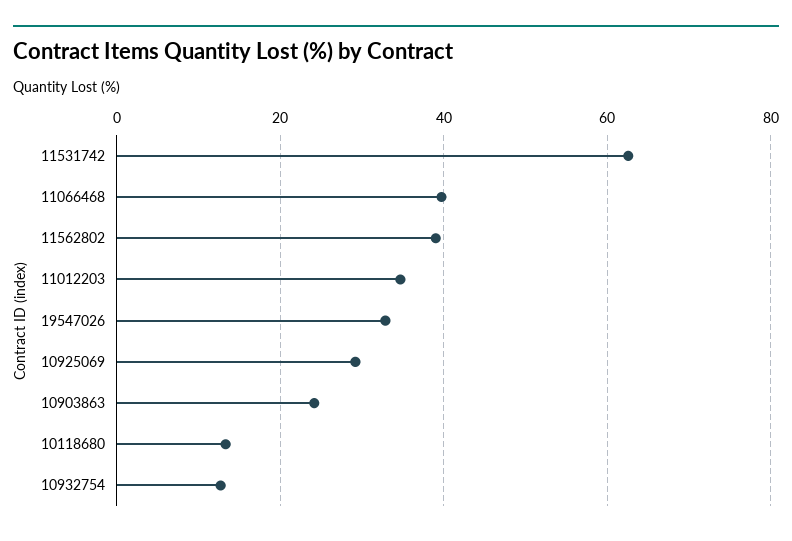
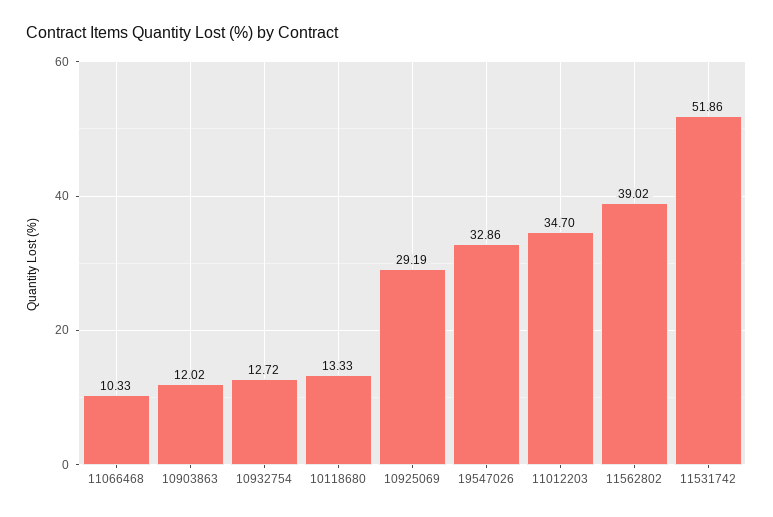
  {
-   "11531742": 62,
+   "11531742": 51.86,
-   "11066468": 40,
+   "11066468": 10.33,
    "11562802": 39.02,
    "11012203": 34.7,
    "19547026": 32.86,
    "10925069": 29.19,
-   "10903863": 24,
+   "10903863": 12.02,
    "10118680": 13.33,
    "10932754": 12.72
  }

